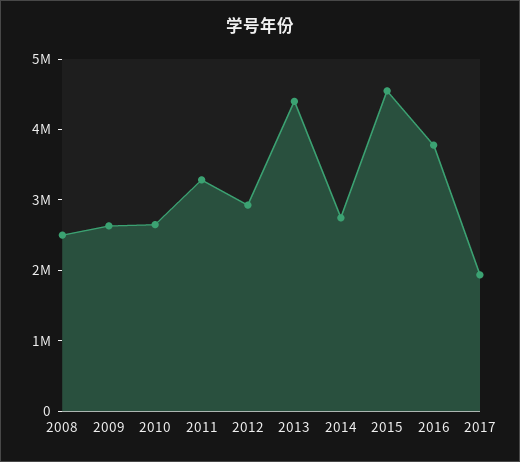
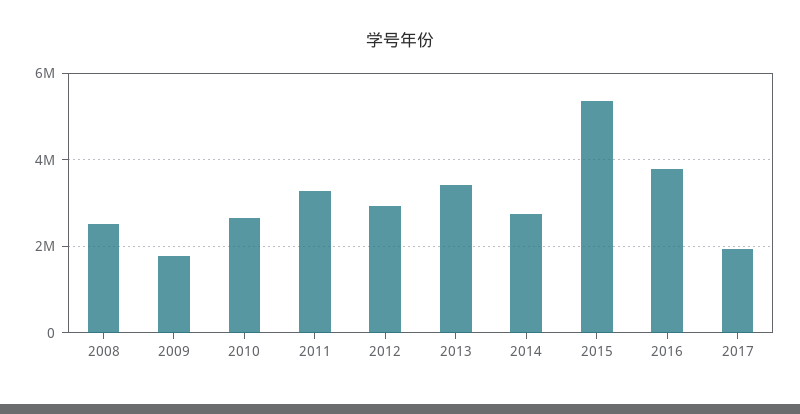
  {
    "2008": 2600000,
-   "2009": 2600000,
+   "2009": 1800000,
    "2010": 2600000,
    "2011": 3200000,
    "2012": 3000000,
-   "2013": 4400000,
+   "2013": 3400000,
    "2014": 2800000,
-   "2015": 4600000,
+   "2015": 5400000,
    "2016": 3800000,
    "2017": 2000000
  }

